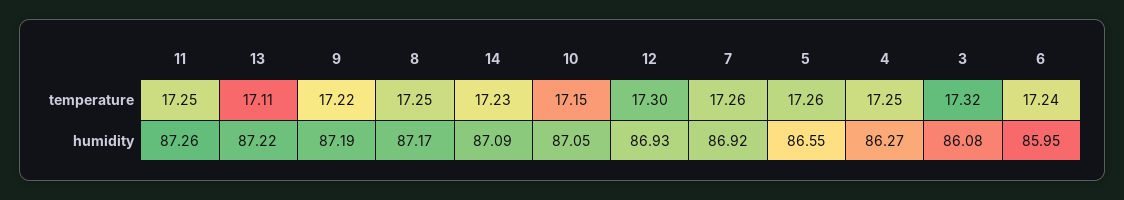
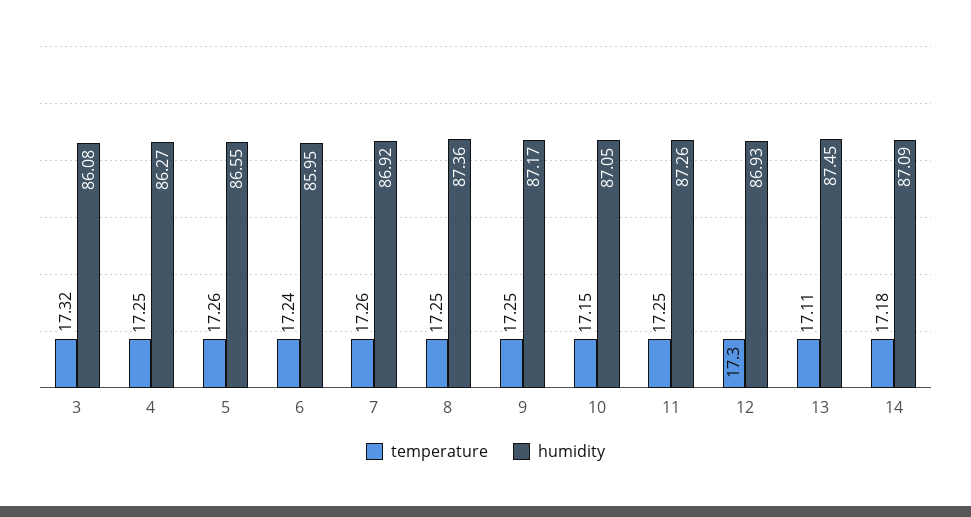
  {
    "temperature": {
      "11": 17.25,
      "13": 17.11,
-     "9": 17.22,
+     "9": 17.25,
      "8": 17.25,
-     "14": 17.23,
+     "14": 17.18,
      "10": 17.15,
      "12": 17.3,
      "7": 17.26,
      "5": 17.26,
      "4": 17.25,
      "3": 17.32,
      "6": 17.24
    },
    "humidity": {
      "11": 87.26,
-     "13": 87.22,
+     "13": 87.45,
-     "9": 87.19,
+     "9": 87.17,
-     "8": 87.17,
+     "8": 87.36,
      "14": 87.09,
      "10": 87.05,
      "12": 86.93,
      "7": 86.92,
      "5": 86.55,
      "4": 86.27,
      "3": 86.08,
      "6": 85.95
    }
  }

